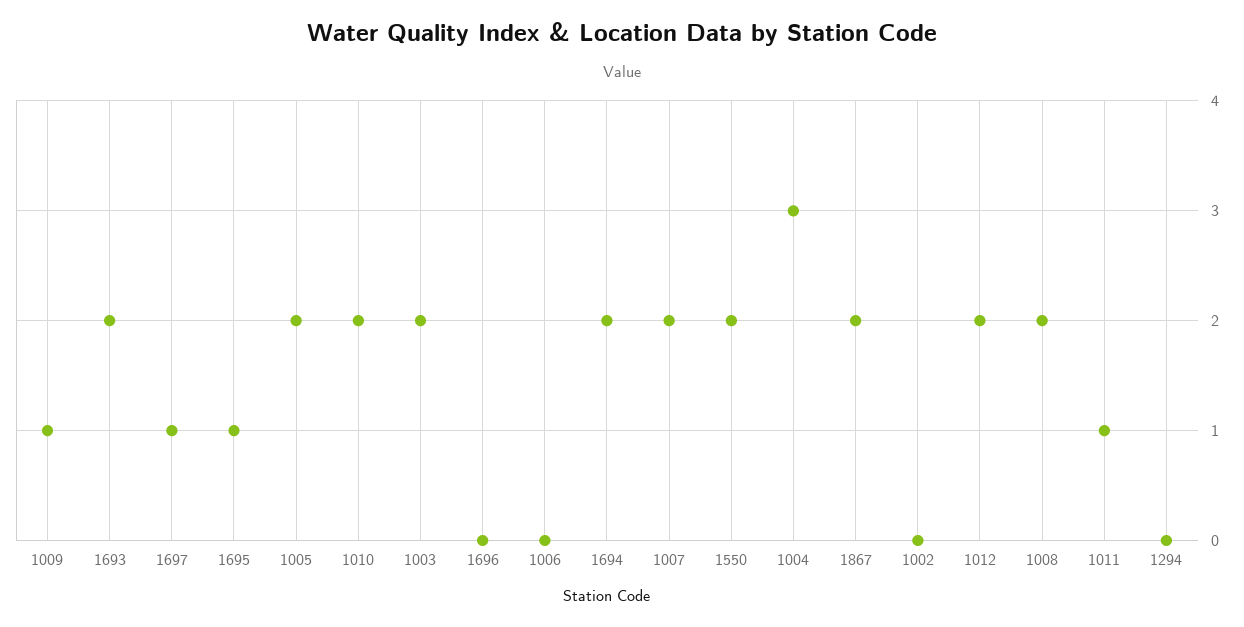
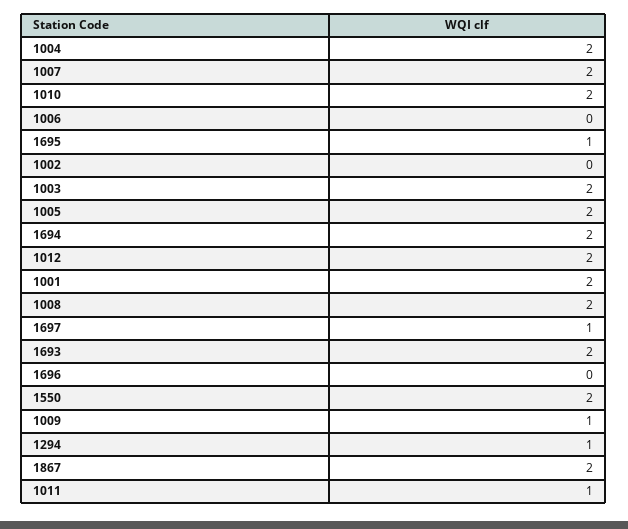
  {
    "1009": 1,
    "1693": 2,
    "1697": 1,
    "1695": 1,
    "1005": 2,
    "1010": 2,
    "1003": 2,
    "1696": 0,
    "1006": 0,
    "1694": 2,
    "1007": 2,
    "1550": 2,
-   "1004": 3,
+   "1004": 2,
    "1867": 2,
    "1002": 0,
    "1012": 2,
    "1008": 2,
    "1011": 1,
-   "1294": 0
+   "1294": 1,
+   "1001": 2
  }

